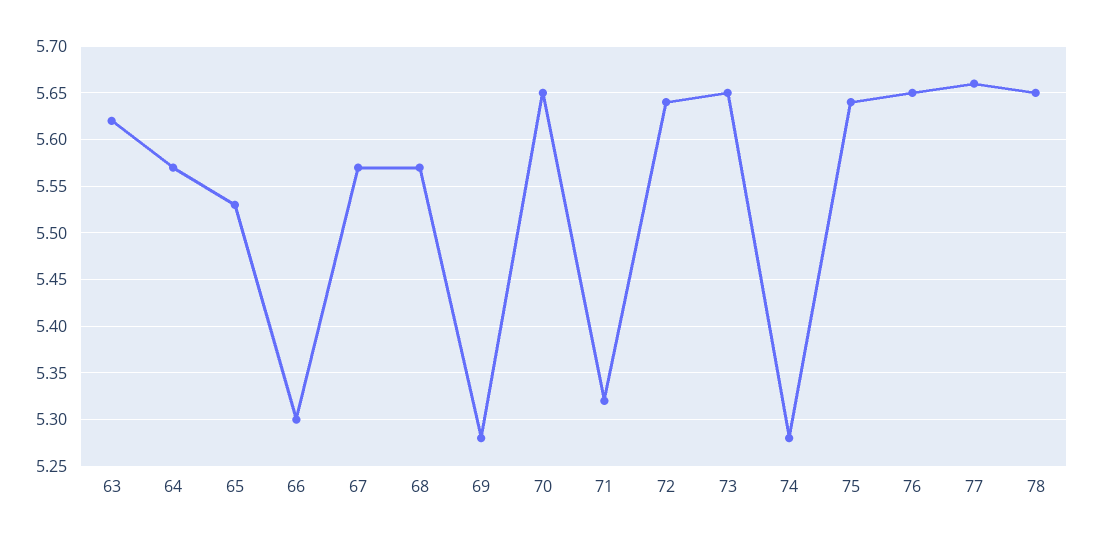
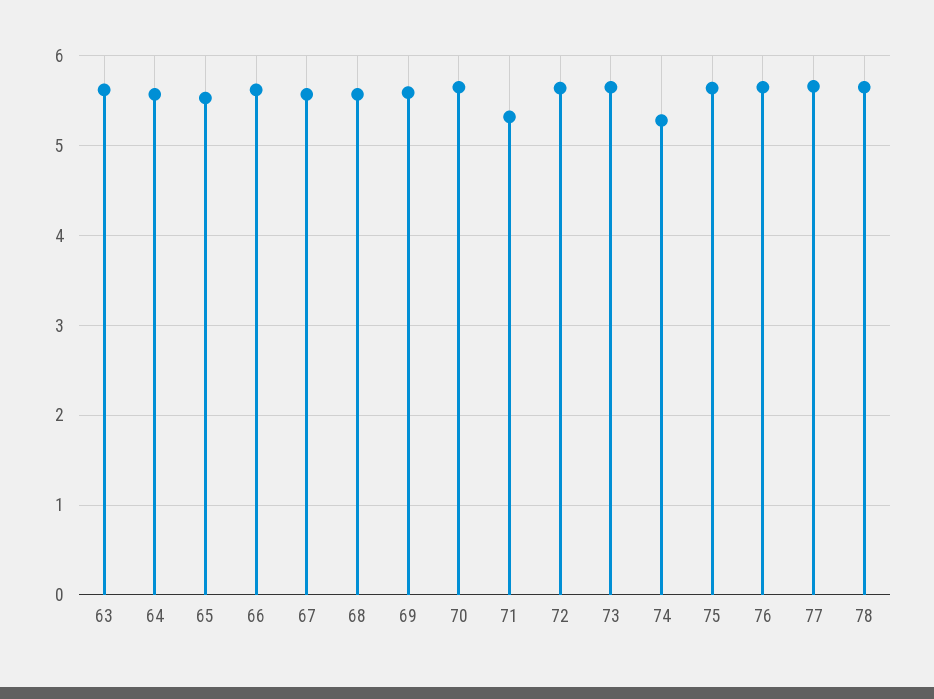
  {
    "63": 5.62,
    "64": 5.57,
    "65": 5.53,
-   "66": 5.3,
+   "66": 5.6,
    "67": 5.57,
    "68": 5.57,
-   "69": 5.28,
+   "69": 5.6,
    "70": 5.65,
    "71": 5.32,
    "72": 5.64,
    "73": 5.65,
    "74": 5.28,
    "75": 5.64,
    "76": 5.65,
    "77": 5.66,
    "78": 5.65
  }

